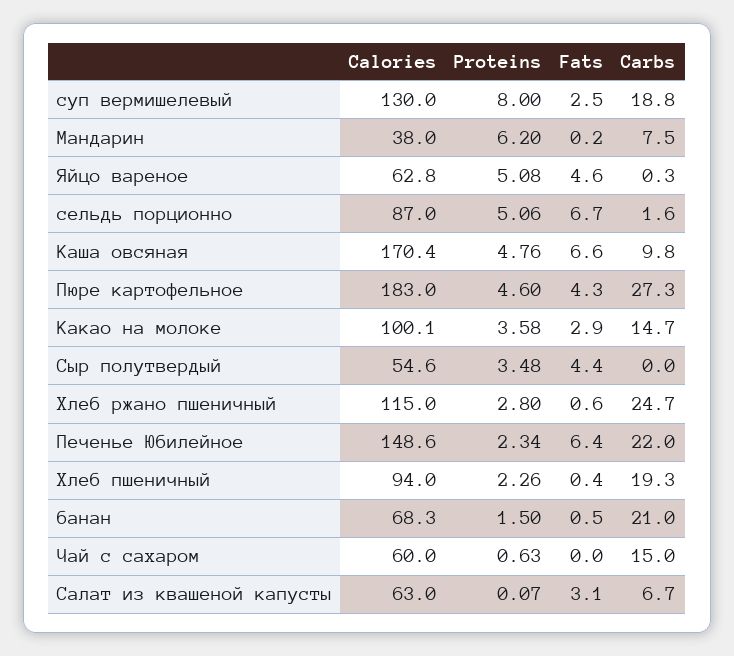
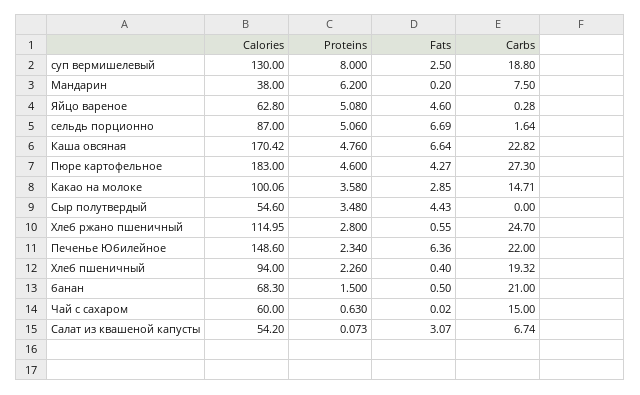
  {
    "Calories": {
      "суп вермишелевый": 130,
      "Мандарин": 38,
      "Яйцо вареное": 62.8,
      "сельдь порционно": 87,
      "Каша овсяная": 170.42,
      "Пюре картофельное": 183,
      "Какао на молоке": 100.06,
      "Сыр полутвердый": 54.6,
      "Хлеб ржано пшеничный": 114.95,
      "Печенье Юбилейное": 148.6,
      "Хлеб пшеничный": 94,
      "банан": 68.3,
      "Чай с сахаром": 60,
-     "Салат из квашеной капусты": 63
+     "Салат из квашеной капусты": 54.2
    },
    "Proteins": {
      "суп вермишелевый": 8,
      "Мандарин": 6.2,
      "Яйцо вареное": 5.08,
      "сельдь порционно": 5.06,
      "Каша овсяная": 4.76,
      "Пюре картофельное": 4.6,
      "Какао на молоке": 3.58,
      "Сыр полутвердый": 3.48,
      "Хлеб ржано пшеничный": 2.8,
      "Печенье Юбилейное": 2.34,
      "Хлеб пшеничный": 2.26,
      "банан": 1.5,
      "Чай с сахаром": 0.63,
      "Салат из квашеной капусты": 0.073
    },
    "Fats": {
      "суп вермишелевый": 2.5,
      "Мандарин": 0.2,
      "Яйцо вареное": 4.6,
      "сельдь порционно": 6.69,
      "Каша овсяная": 6.64,
      "Пюре картофельное": 4.27,
      "Какао на молоке": 2.85,
      "Сыр полутвердый": 4.43,
      "Хлеб ржано пшеничный": 0.55,
      "Печенье Юбилейное": 6.36,
      "Хлеб пшеничный": 0.4,
      "банан": 0.5,
      "Чай с сахаром": 0.02,
      "Салат из квашеной капусты": 3.07
    },
    "Carbs": {
      "суп вермишелевый": 18.8,
      "Мандарин": 7.5,
      "Яйцо вареное": 0.28,
      "сельдь порционно": 1.64,
-     "Каша овсяная": 9.8,
+     "Каша овсяная": 22.82,
      "Пюре картофельное": 27.3,
      "Какао на молоке": 14.71,
      "Сыр полутвердый": 0,
      "Хлеб ржано пшеничный": 24.7,
      "Печенье Юбилейное": 22,
      "Хлеб пшеничный": 19.32,
      "банан": 21,
      "Чай с сахаром": 15,
      "Салат из квашеной капусты": 6.74
    }
  }

